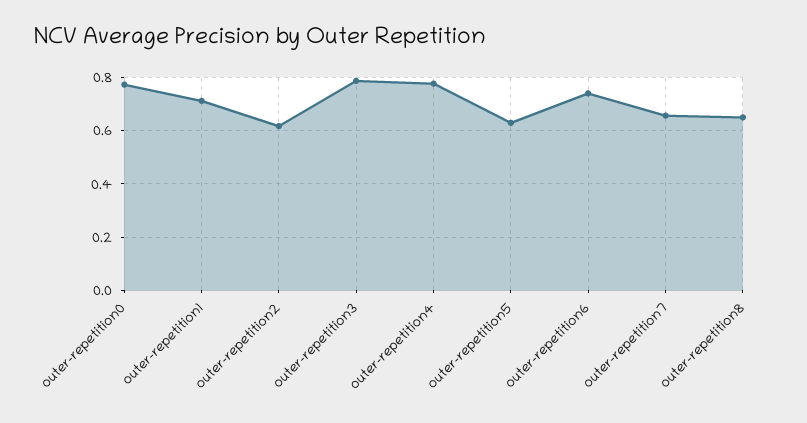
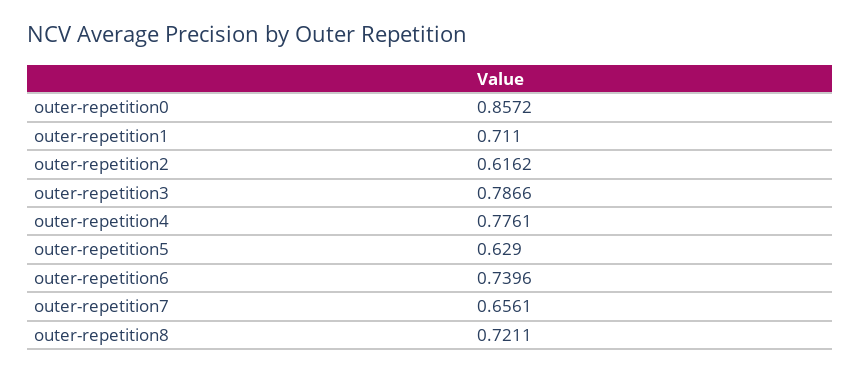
  {
-   "outer-repetition0": 0.775,
+   "outer-repetition0": 0.8572,
    "outer-repetition1": 0.711,
    "outer-repetition2": 0.6162,
    "outer-repetition3": 0.7866,
    "outer-repetition4": 0.7761,
    "outer-repetition5": 0.629,
    "outer-repetition6": 0.7396,
    "outer-repetition7": 0.6561,
-   "outer-repetition8": 0.65
+   "outer-repetition8": 0.7211
  }

